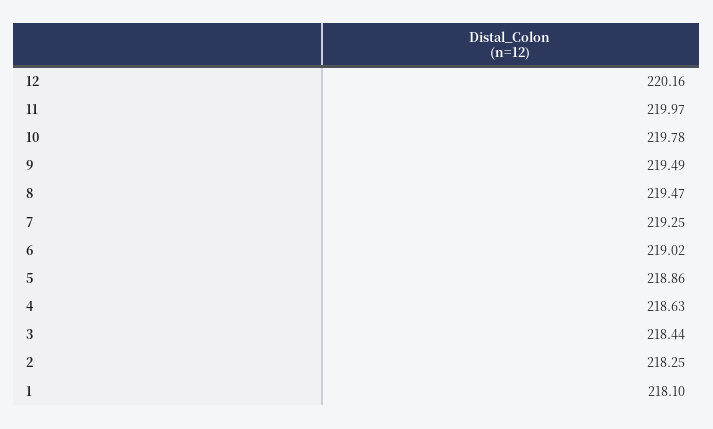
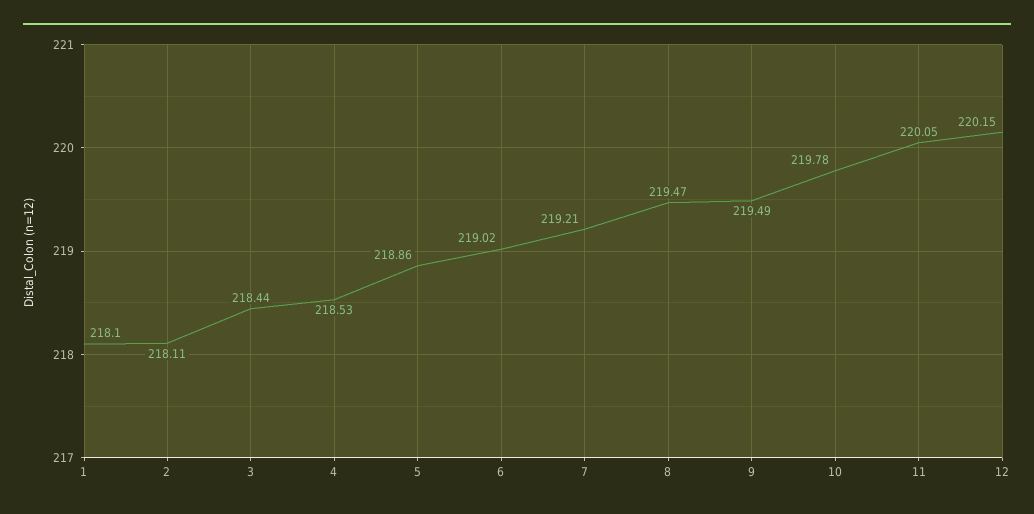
  {
-   "12": 220.16,
+   "12": 220.15,
-   "11": 219.97,
+   "11": 220.05,
    "10": 219.78,
    "9": 219.49,
    "8": 219.47,
-   "7": 219.25,
+   "7": 219.21,
    "6": 219.02,
    "5": 218.86,
-   "4": 218.63,
+   "4": 218.53,
    "3": 218.44,
-   "2": 218.25,
+   "2": 218.11,
    "1": 218.1
  }

